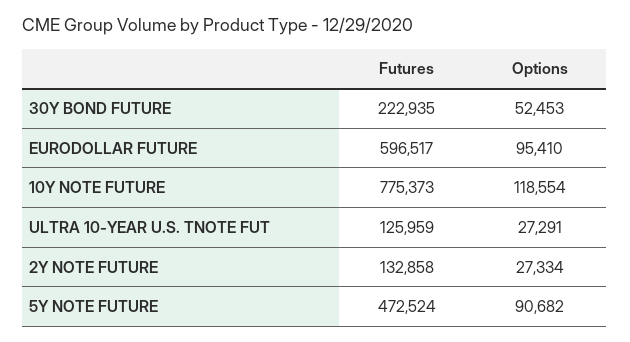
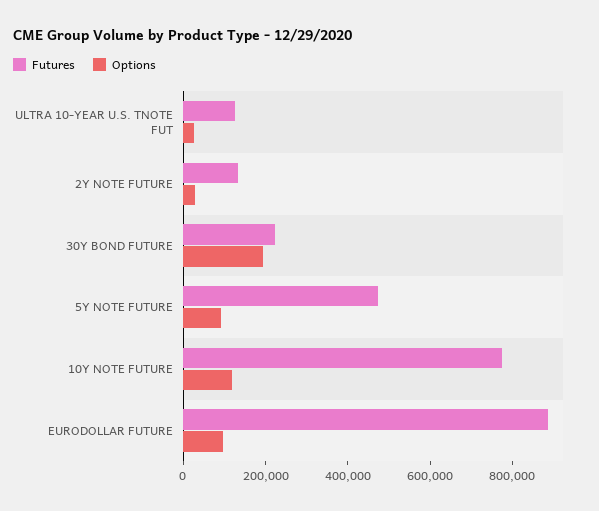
  {
    "Futures": {
      "30Y BOND FUTURE": 222935,
-     "EURODOLLAR FUTURE": 596517,
+     "EURODOLLAR FUTURE": 900000,
      "10Y NOTE FUTURE": 775373,
      "ULTRA 10-YEAR U.S. TNOTE FUT": 125959,
      "2Y NOTE FUTURE": 132858,
      "5Y NOTE FUTURE": 472524
    },
    "Options": {
-     "30Y BOND FUTURE": 52453,
+     "30Y BOND FUTURE": 200000,
      "EURODOLLAR FUTURE": 95410,
      "10Y NOTE FUTURE": 118554,
      "ULTRA 10-YEAR U.S. TNOTE FUT": 27291,
      "2Y NOTE FUTURE": 27334,
      "5Y NOTE FUTURE": 90682
    }
  }

